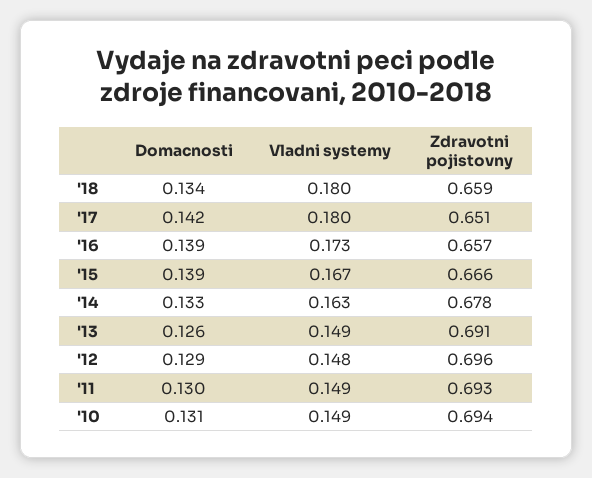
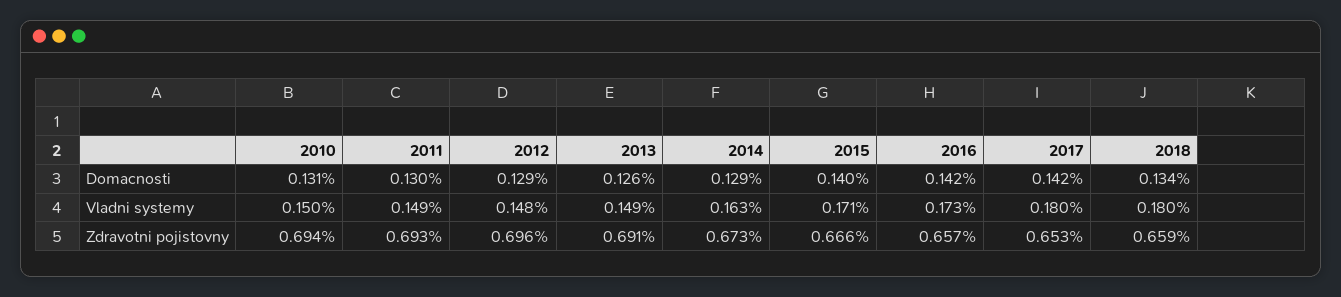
  {
    "Domacnosti": {
      "'18": 0.134,
      "'17": 0.142,
-     "'16": 0.139,
+     "'16": 0.142,
-     "'15": 0.139,
+     "'15": 0.14,
-     "'14": 0.133,
+     "'14": 0.129,
      "'13": 0.126,
      "'12": 0.129,
      "'11": 0.13,
      "'10": 0.131
    },
    "Vladni systemy": {
      "'18": 0.18,
      "'17": 0.18,
      "'16": 0.173,
-     "'15": 0.167,
+     "'15": 0.171,
      "'14": 0.163,
      "'13": 0.149,
      "'12": 0.148,
      "'11": 0.149,
-     "'10": 0.149
+     "'10": 0.15
    },
    "Zdravotni pojistovny": {
      "'18": 0.659,
-     "'17": 0.651,
+     "'17": 0.653,
      "'16": 0.657,
      "'15": 0.666,
-     "'14": 0.678,
+     "'14": 0.673,
      "'13": 0.691,
      "'12": 0.696,
      "'11": 0.693,
      "'10": 0.694
    }
  }

